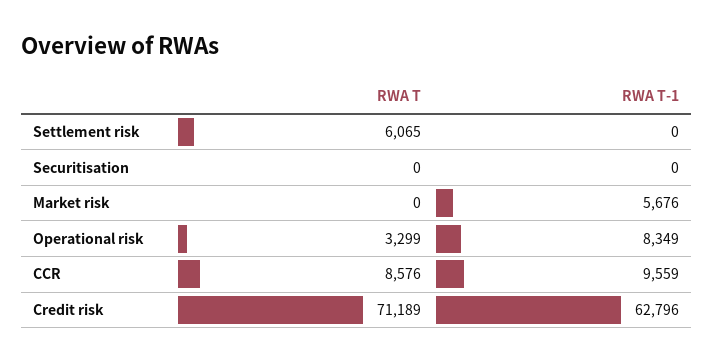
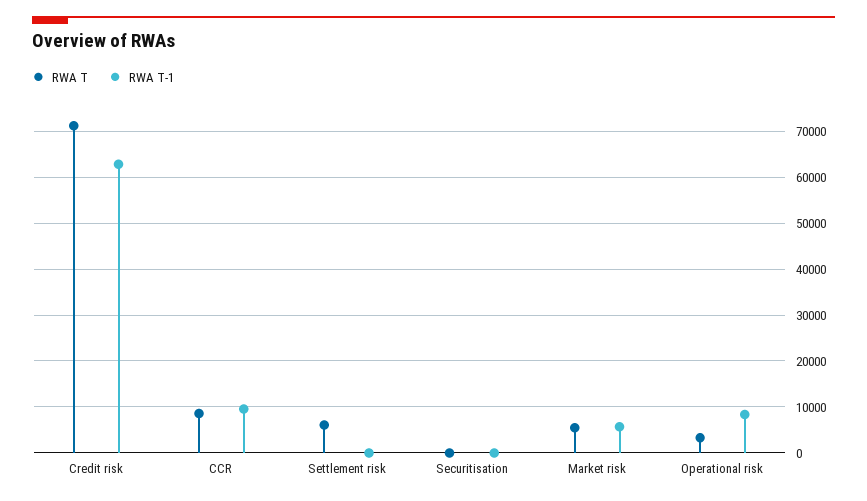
  {
    "RWA T": {
      "Settlement risk": 6065,
      "Securitisation": 0,
-     "Market risk": 0,
+     "Market risk": 6000,
      "Operational risk": 3299,
      "CCR": 8576,
      "Credit risk": 71189
    },
    "RWA T-1": {
      "Settlement risk": 0,
      "Securitisation": 0,
      "Market risk": 5676,
      "Operational risk": 8349,
      "CCR": 9559,
      "Credit risk": 62796
    }
  }

